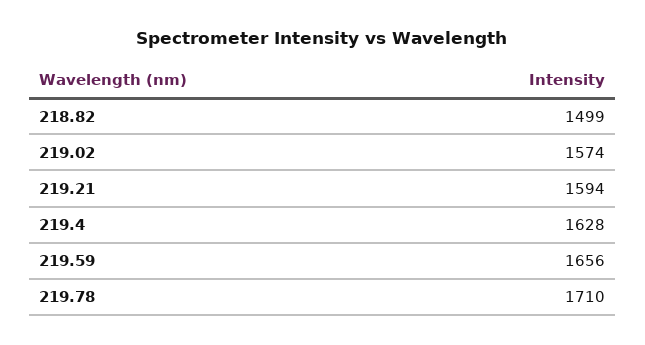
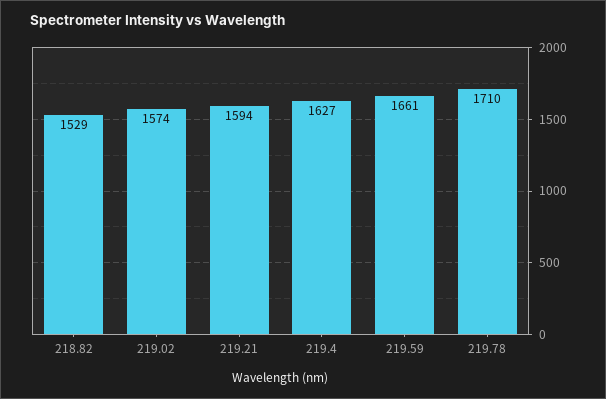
  {
-   "218.82": 1499,
+   "218.82": 1529,
    "219.02": 1574,
    "219.21": 1594,
-   "219.4": 1628,
+   "219.4": 1627,
-   "219.59": 1656,
+   "219.59": 1661,
    "219.78": 1710
  }

